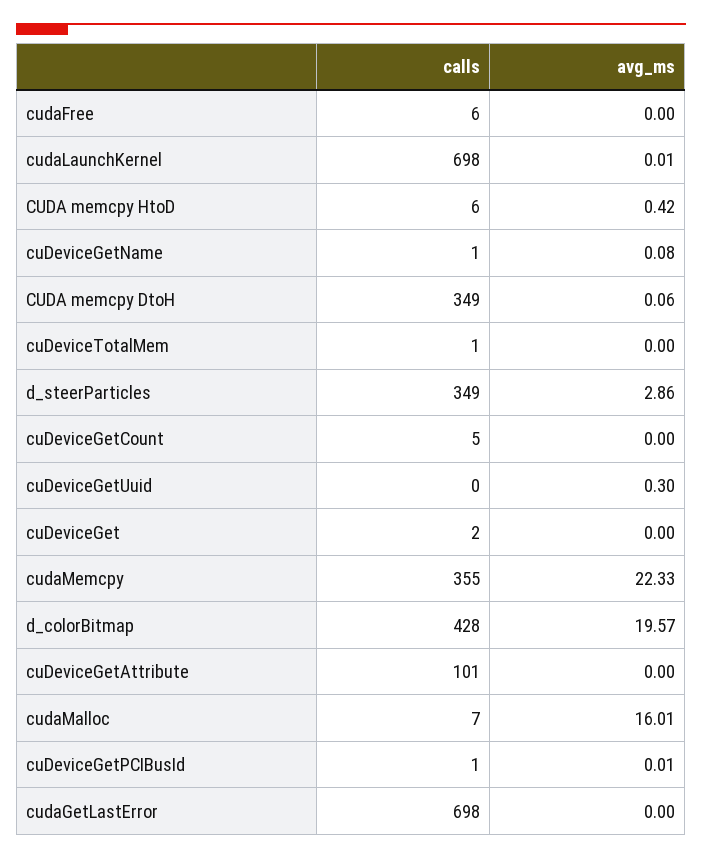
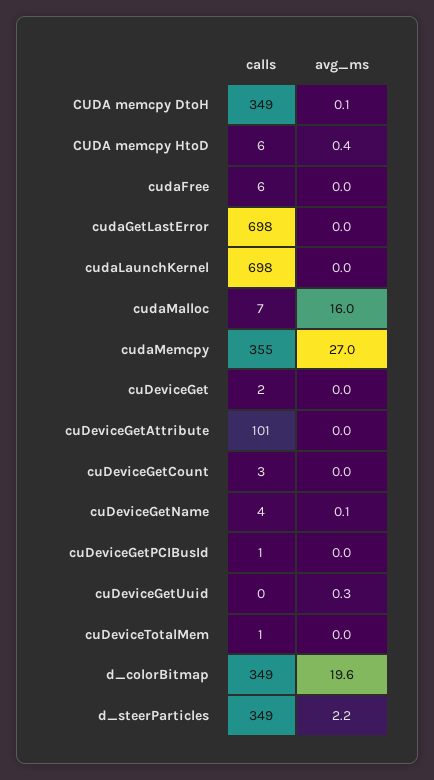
  {
    "calls": {
      "cudaFree": 6,
      "cudaLaunchKernel": 698,
      "CUDA memcpy HtoD": 6,
-     "cuDeviceGetName": 1,
+     "cuDeviceGetName": 4,
      "CUDA memcpy DtoH": 349,
      "cuDeviceTotalMem": 1,
      "d_steerParticles": 349,
-     "cuDeviceGetCount": 5,
+     "cuDeviceGetCount": 3,
      "cuDeviceGetUuid": 0,
      "cuDeviceGet": 2,
      "cudaMemcpy": 355,
-     "d_colorBitmap": 428,
+     "d_colorBitmap": 349,
      "cuDeviceGetAttribute": 101,
      "cudaMalloc": 7,
      "cuDeviceGetPCIBusId": 1,
      "cudaGetLastError": 698
    },
    "avg_ms": {
      "cudaFree": 0,
      "cudaLaunchKernel": 0.01,
      "CUDA memcpy HtoD": 0.42,
      "cuDeviceGetName": 0.08,
      "CUDA memcpy DtoH": 0.06,
      "cuDeviceTotalMem": 0,
-     "d_steerParticles": 2.86,
+     "d_steerParticles": 2.2,
      "cuDeviceGetCount": 0,
      "cuDeviceGetUuid": 0.3,
      "cuDeviceGet": 0,
-     "cudaMemcpy": 22.33,
+     "cudaMemcpy": 27,
      "d_colorBitmap": 19.57,
      "cuDeviceGetAttribute": 0,
      "cudaMalloc": 16.01,
      "cuDeviceGetPCIBusId": 0.01,
      "cudaGetLastError": 0
    }
  }

